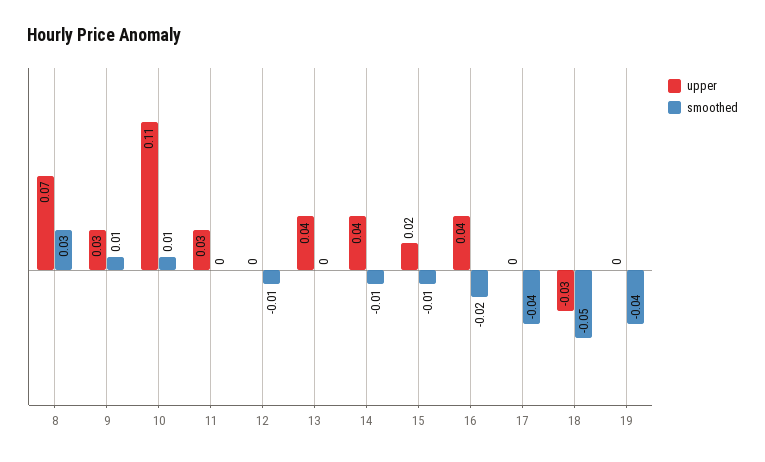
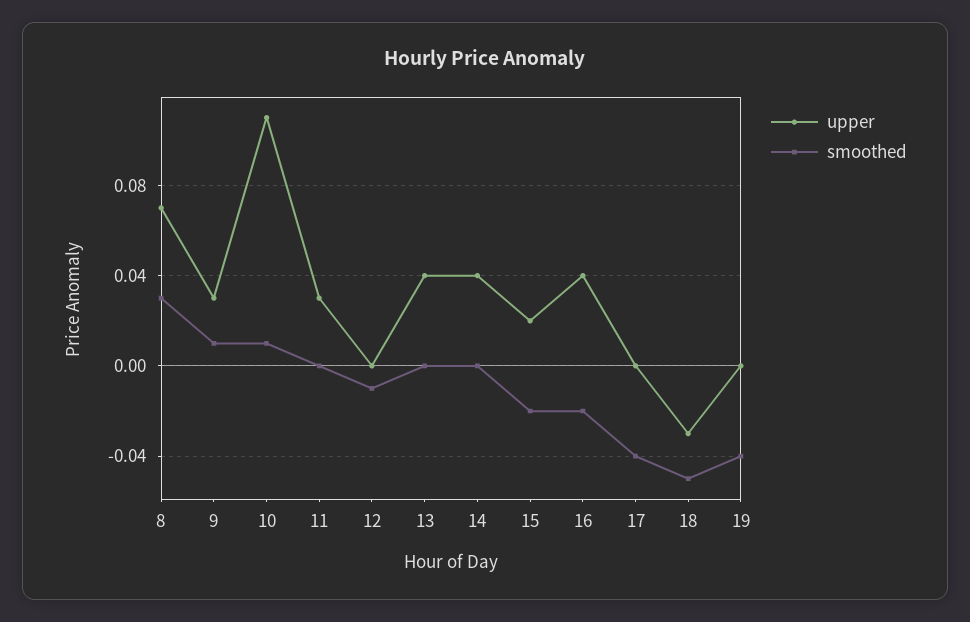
  {
    "upper": {
      "8": 0.07,
      "9": 0.03,
      "10": 0.11,
      "11": 0.03,
      "12": 0,
      "13": 0.04,
      "14": 0.04,
      "15": 0.02,
      "16": 0.04,
      "17": 0,
      "18": -0.03,
      "19": 0
    },
    "smoothed": {
      "8": 0.03,
      "9": 0.01,
      "10": 0.01,
      "11": 0,
      "12": -0.01,
      "13": 0,
-     "14": -0.01,
+     "14": 0,
-     "15": -0.01,
+     "15": -0.02,
      "16": -0.02,
      "17": -0.04,
      "18": -0.05,
      "19": -0.04
    }
  }

